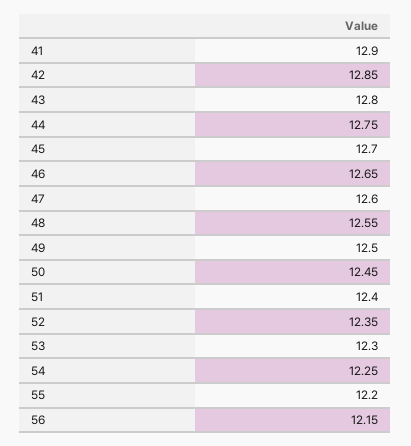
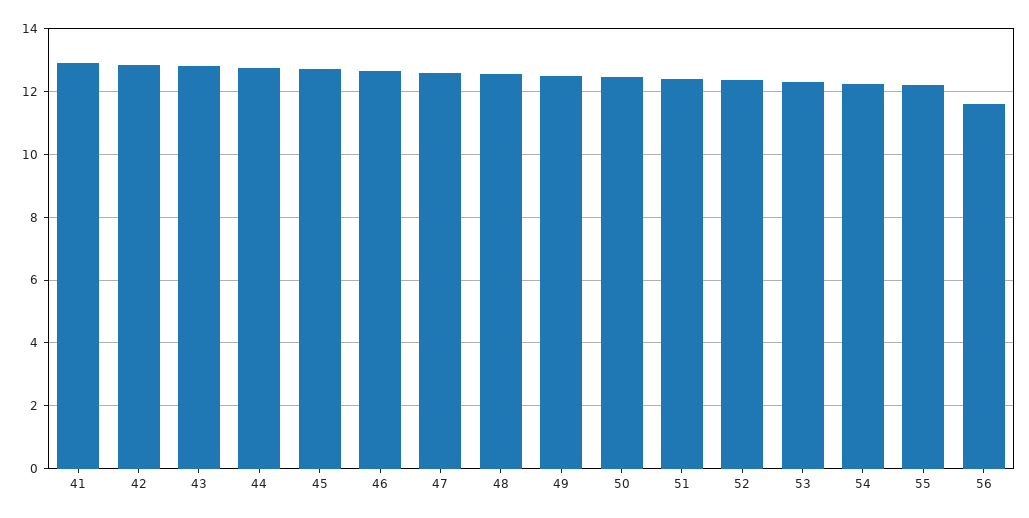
  {
    "41": 12.9,
    "42": 12.85,
    "43": 12.8,
    "44": 12.75,
    "45": 12.7,
    "46": 12.65,
    "47": 12.6,
    "48": 12.55,
    "49": 12.5,
    "50": 12.45,
    "51": 12.4,
    "52": 12.35,
    "53": 12.3,
    "54": 12.25,
    "55": 12.2,
-   "56": 12.15
+   "56": 11.6
  }

